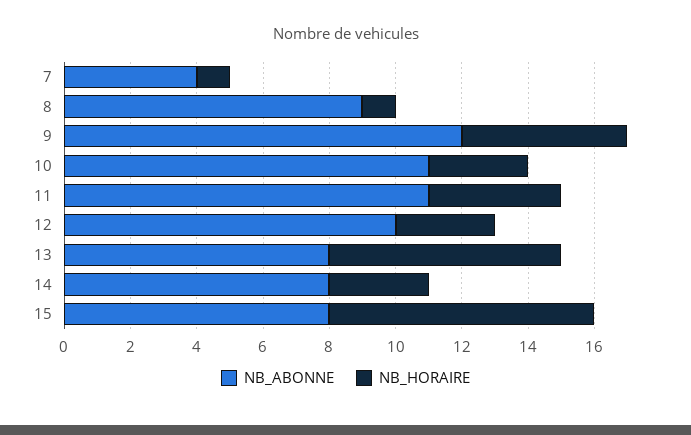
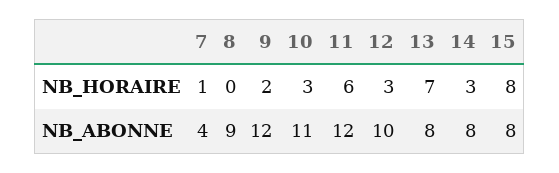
  {
    "NB_ABONNE": {
      "7": 4,
      "8": 9,
      "9": 12,
      "10": 11,
-     "11": 11,
+     "11": 12,
      "12": 10,
      "13": 8,
      "14": 8,
      "15": 8
    },
    "NB_HORAIRE": {
      "7": 1,
-     "8": 1,
+     "8": 0,
-     "9": 5,
+     "9": 2,
      "10": 3,
-     "11": 4,
+     "11": 6,
      "12": 3,
      "13": 7,
      "14": 3,
      "15": 8
    }
  }

